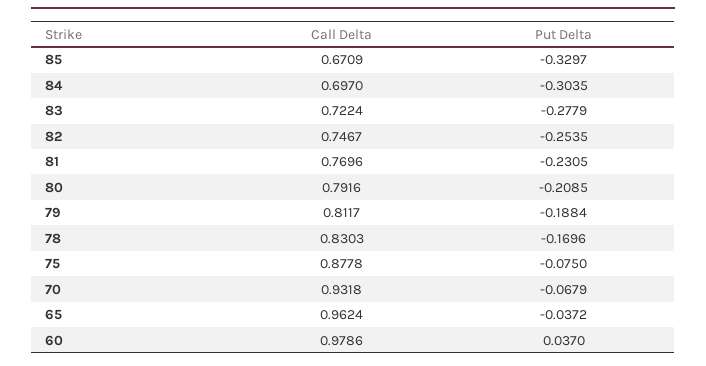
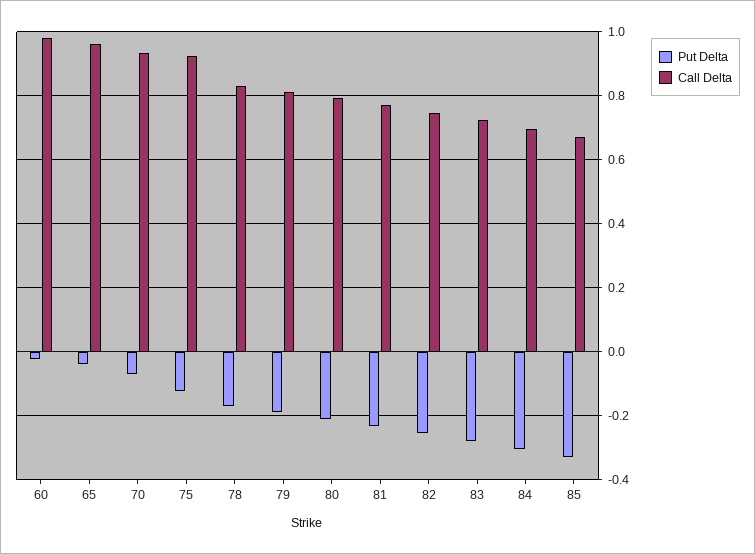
  {
    "Call Delta": {
      "85": 0.6709,
      "84": 0.697,
      "83": 0.7224,
      "82": 0.7467,
      "81": 0.7696,
      "80": 0.7916,
      "79": 0.8117,
      "78": 0.8303,
-     "75": 0.8778,
+     "75": 0.92,
      "70": 0.9318,
      "65": 0.9624,
      "60": 0.9786
    },
    "Put Delta": {
      "85": -0.3297,
      "84": -0.3035,
      "83": -0.2779,
      "82": -0.2535,
      "81": -0.2305,
      "80": -0.2085,
      "79": -0.1884,
      "78": -0.1696,
-     "75": -0.075,
+     "75": -0.12,
      "70": -0.0679,
      "65": -0.0372,
-     "60": 0.037
+     "60": -0.02
    }
  }

